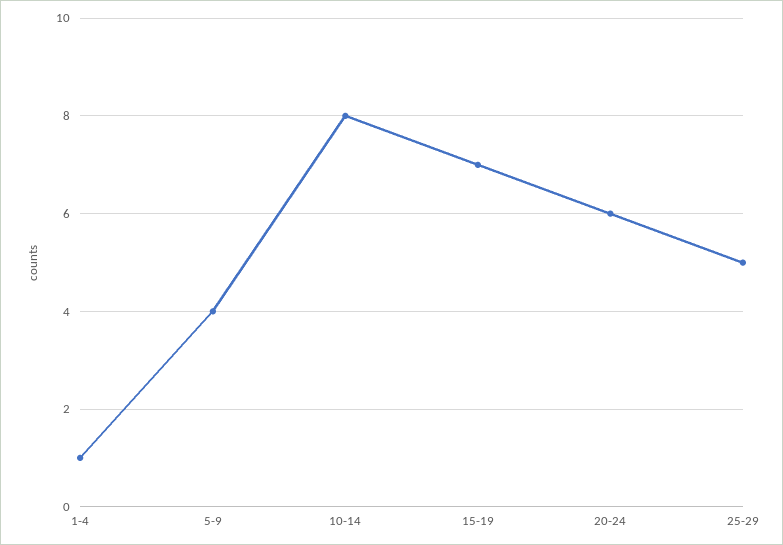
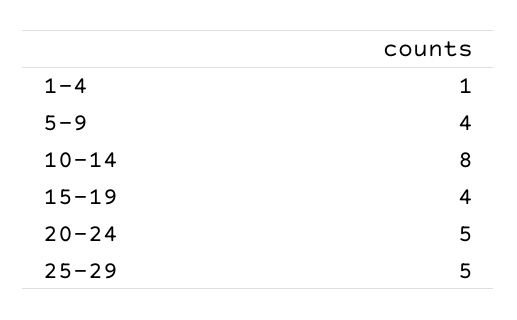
  {
    "1-4": 1,
    "5-9": 4,
    "10-14": 8,
-   "15-19": 7,
+   "15-19": 4,
-   "20-24": 6,
+   "20-24": 5,
    "25-29": 5
  }

